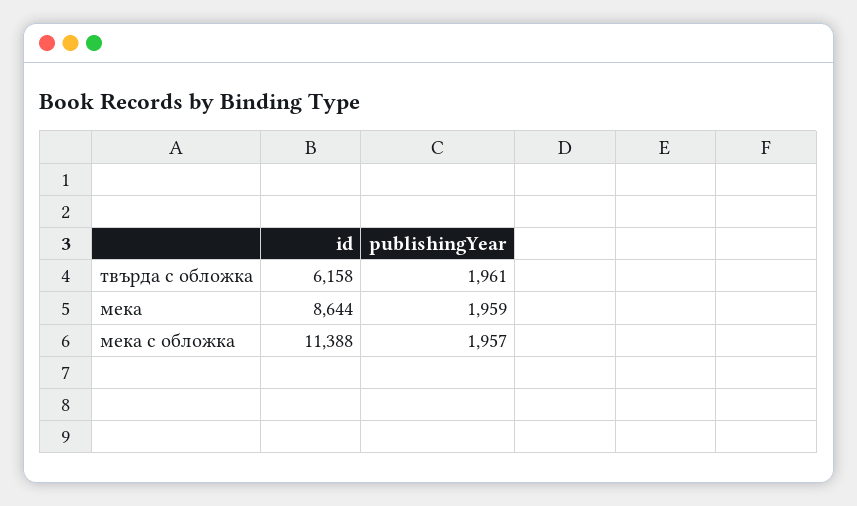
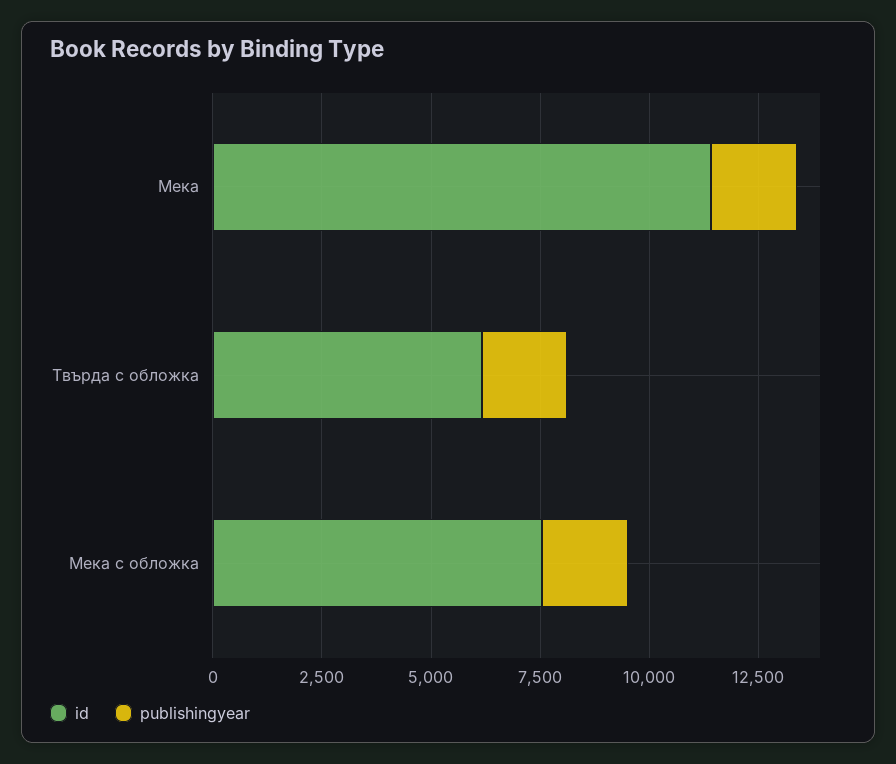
  {
    "id": {
      "твърда с обложка": 6158,
-     "мека": 8644,
+     "мека": 11500,
-     "мека с обложка": 11388
+     "мека с обложка": 7500
    },
    "publishingYear": {
      "твърда с обложка": 1961,
      "мека": 1959,
      "мека с обложка": 1957
    }
  }

